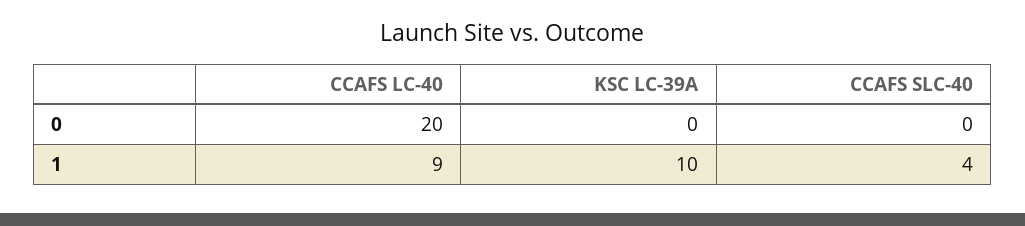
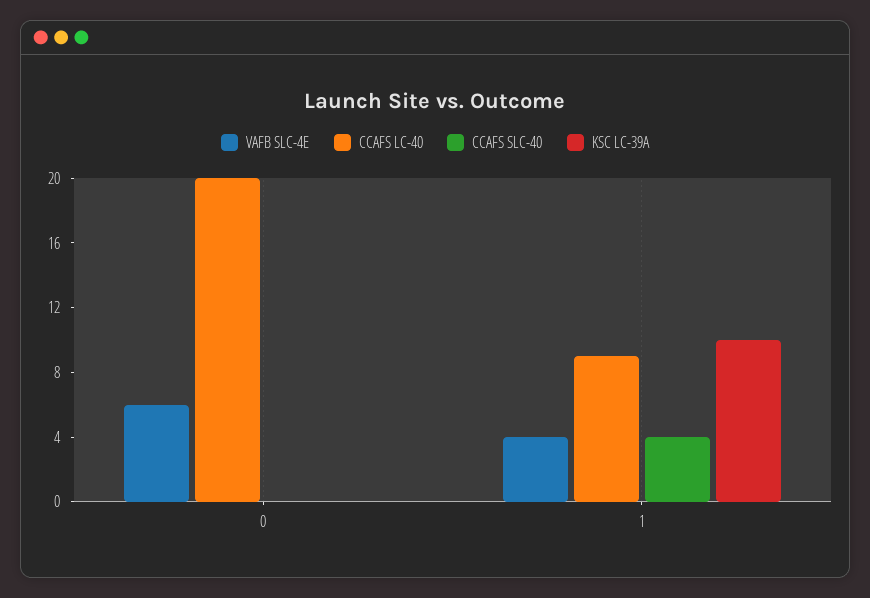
  {
    "CCAFS LC-40": {
      "0": 20,
      "1": 9
    },
    "KSC LC-39A": {
      "0": 0,
      "1": 10
    },
    "CCAFS SLC-40": {
      "0": 0,
      "1": 4
-   }
+   },
+   "VAFB SLC-4E": {
+     "0": 6,
+     "1": 4
+   }
  }

